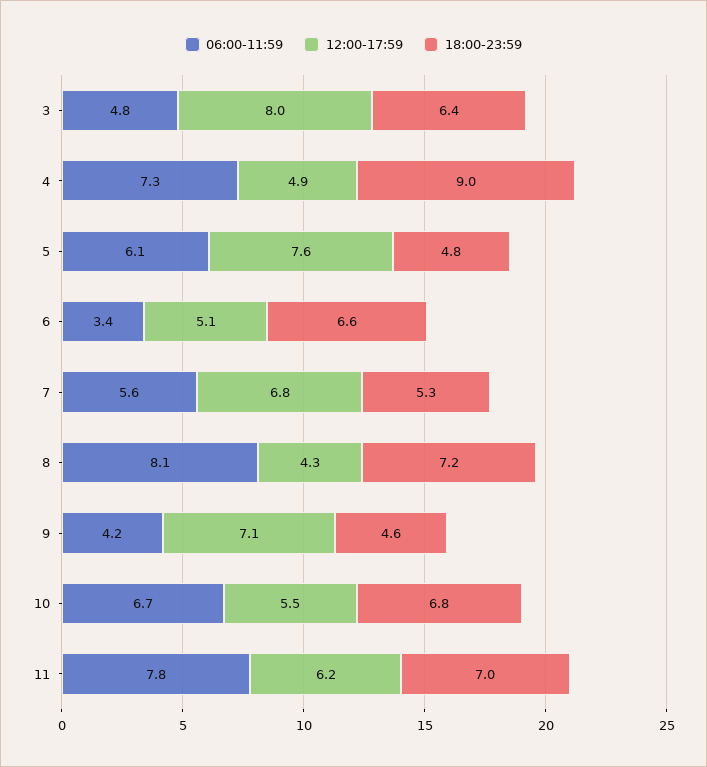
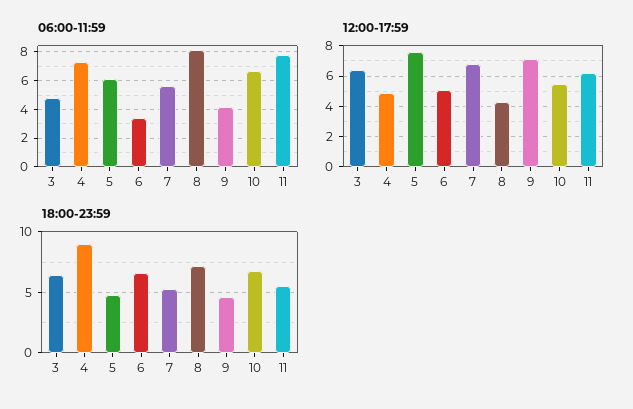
  {
    "06:00-11:59": {
      "3": 4.8,
      "4": 7.3,
      "5": 6.1,
      "6": 3.4,
      "7": 5.6,
      "8": 8.1,
      "9": 4.2,
      "10": 6.7,
      "11": 7.8
    },
    "12:00-17:59": {
-     "3": 8,
+     "3": 6.5,
      "4": 4.9,
      "5": 7.6,
      "6": 5.1,
      "7": 6.8,
      "8": 4.3,
      "9": 7.1,
      "10": 5.5,
      "11": 6.2
    },
    "18:00-23:59": {
      "3": 6.4,
      "4": 9,
      "5": 4.8,
      "6": 6.6,
      "7": 5.3,
      "8": 7.2,
      "9": 4.6,
      "10": 6.8,
-     "11": 7
+     "11": 5.5
    }
  }

